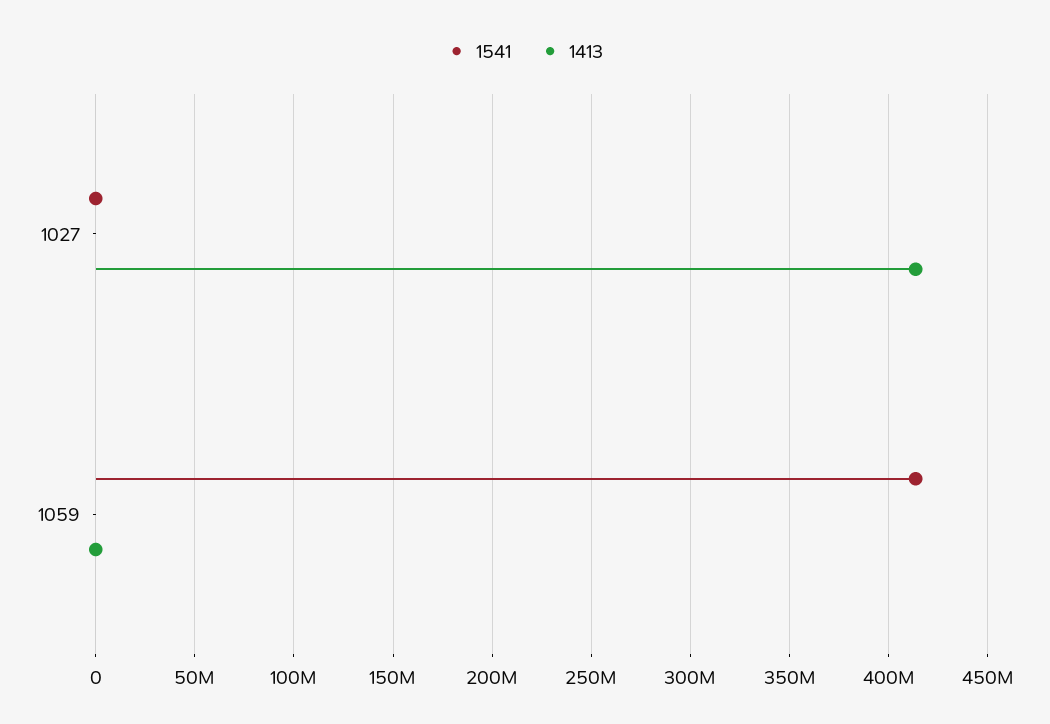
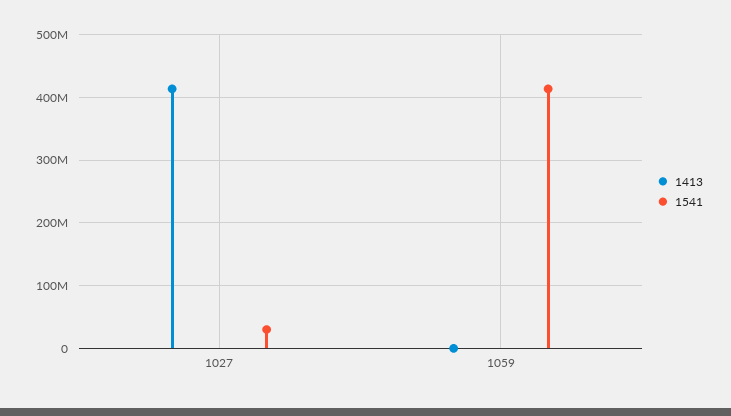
  {
    "1541": {
-     "1027": 0,
+     "1027": 30000000,
      "1059": 415000000
    },
    "1413": {
      "1027": 415000000,
      "1059": 0
    }
  }

